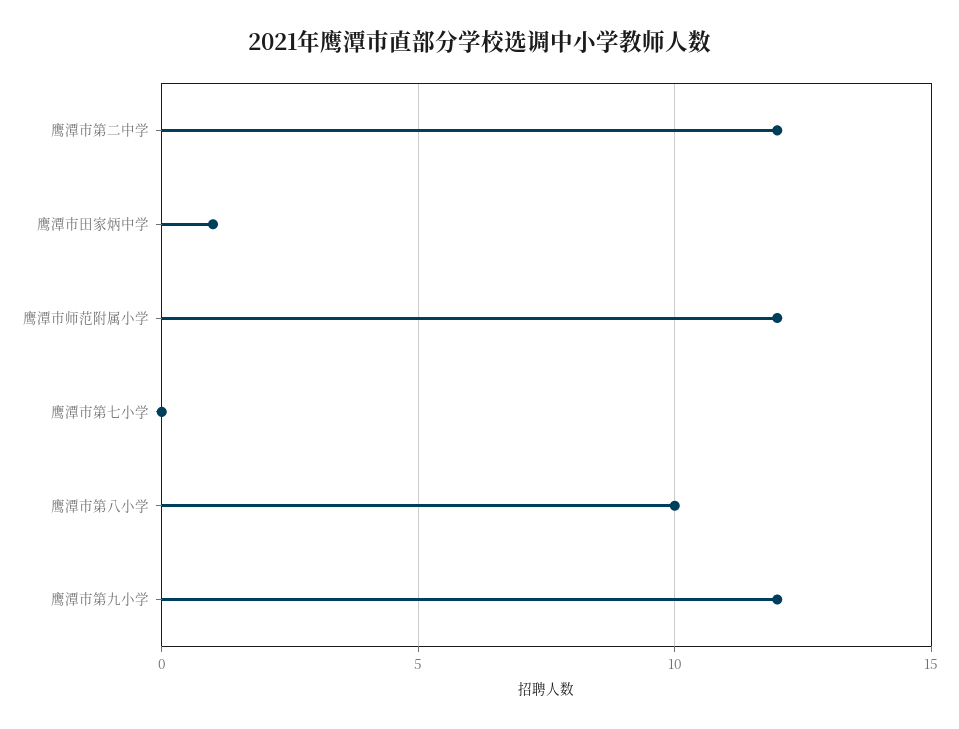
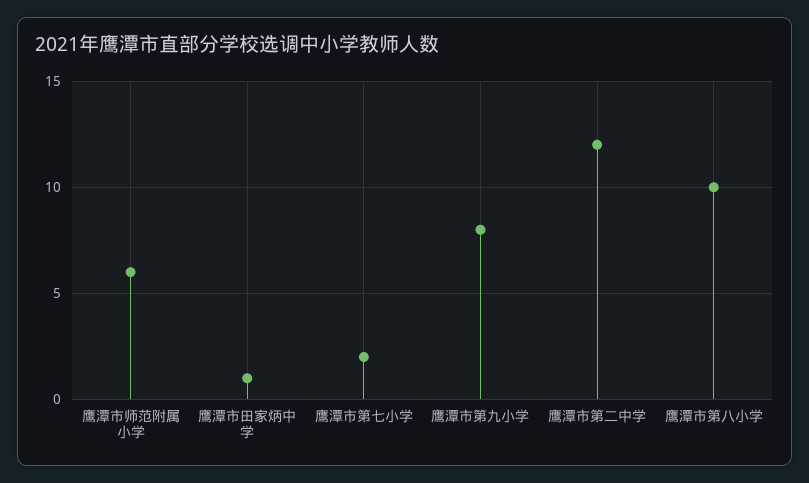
  {
    "鹰潭市第二中学": 12,
    "鹰潭市田家炳中学": 1,
-   "鹰潭市师范附属小学": 12,
+   "鹰潭市师范附属小学": 6,
-   "鹰潭市第七小学": 0,
+   "鹰潭市第七小学": 2,
    "鹰潭市第八小学": 10,
-   "鹰潭市第九小学": 12
+   "鹰潭市第九小学": 8
  }

